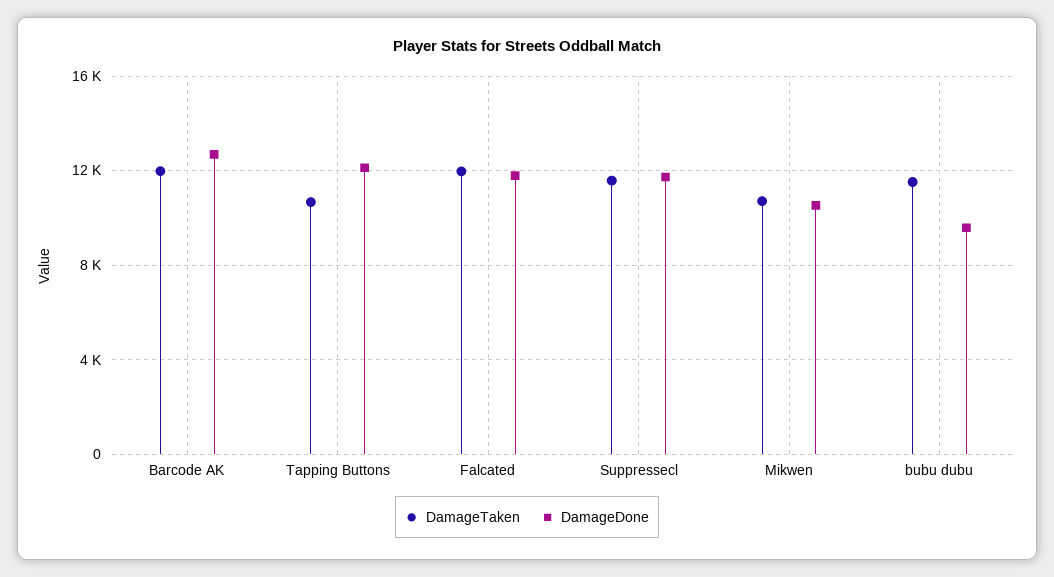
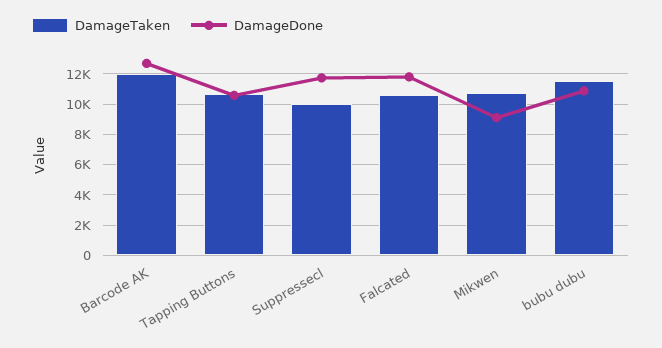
  {
    "DamageTaken": {
      "Barcode AK": 12000,
      "Tapping Buttons": 10500,
-     "Falcated": 12000,
+     "Falcated": 10500,
-     "Suppressecl": 11500,
+     "Suppressecl": 10000,
      "Mikwen": 10500,
      "bubu dubu": 11500
    },
    "DamageDone": {
      "Barcode AK": 12500,
-     "Tapping Buttons": 12000,
+     "Tapping Buttons": 10500,
      "Falcated": 12000,
      "Suppressecl": 11500,
-     "Mikwen": 10500,
+     "Mikwen": 9000,
-     "bubu dubu": 9500
+     "bubu dubu": 11000
    }
  }

